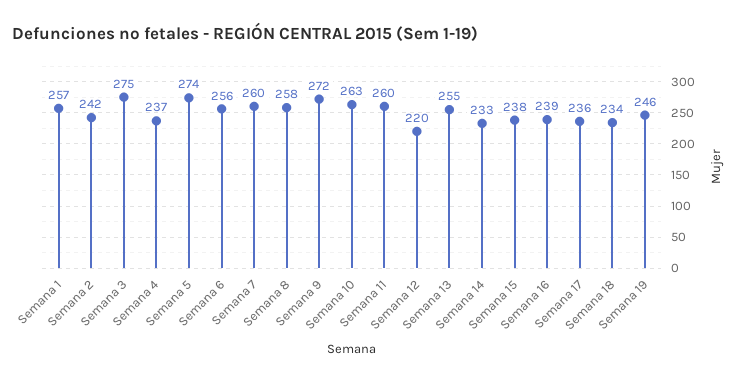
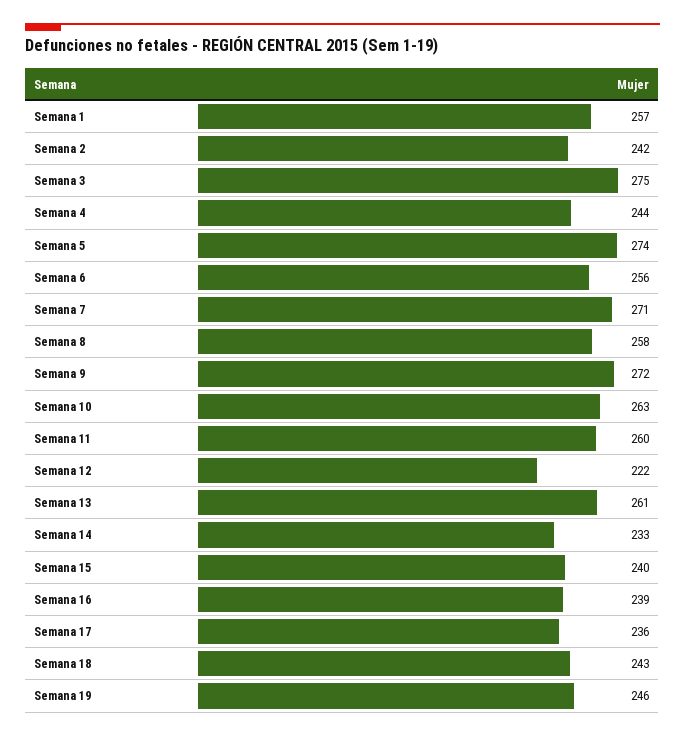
  {
    "Semana 1": 257,
    "Semana 2": 242,
    "Semana 3": 275,
-   "Semana 4": 237,
+   "Semana 4": 244,
    "Semana 5": 274,
    "Semana 6": 256,
-   "Semana 7": 260,
+   "Semana 7": 271,
    "Semana 8": 258,
    "Semana 9": 272,
    "Semana 10": 263,
    "Semana 11": 260,
-   "Semana 12": 220,
+   "Semana 12": 222,
-   "Semana 13": 255,
+   "Semana 13": 261,
    "Semana 14": 233,
-   "Semana 15": 238,
+   "Semana 15": 240,
    "Semana 16": 239,
    "Semana 17": 236,
-   "Semana 18": 234,
+   "Semana 18": 243,
    "Semana 19": 246
  }

